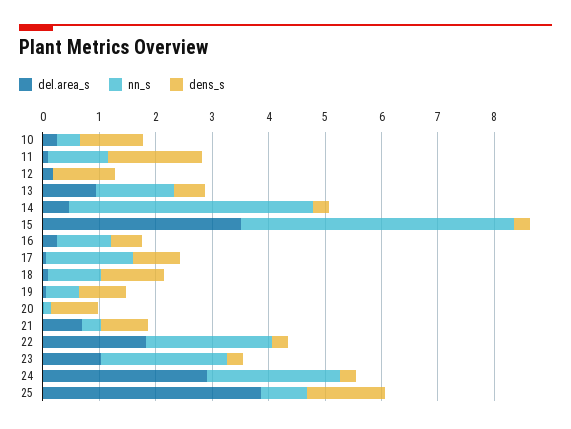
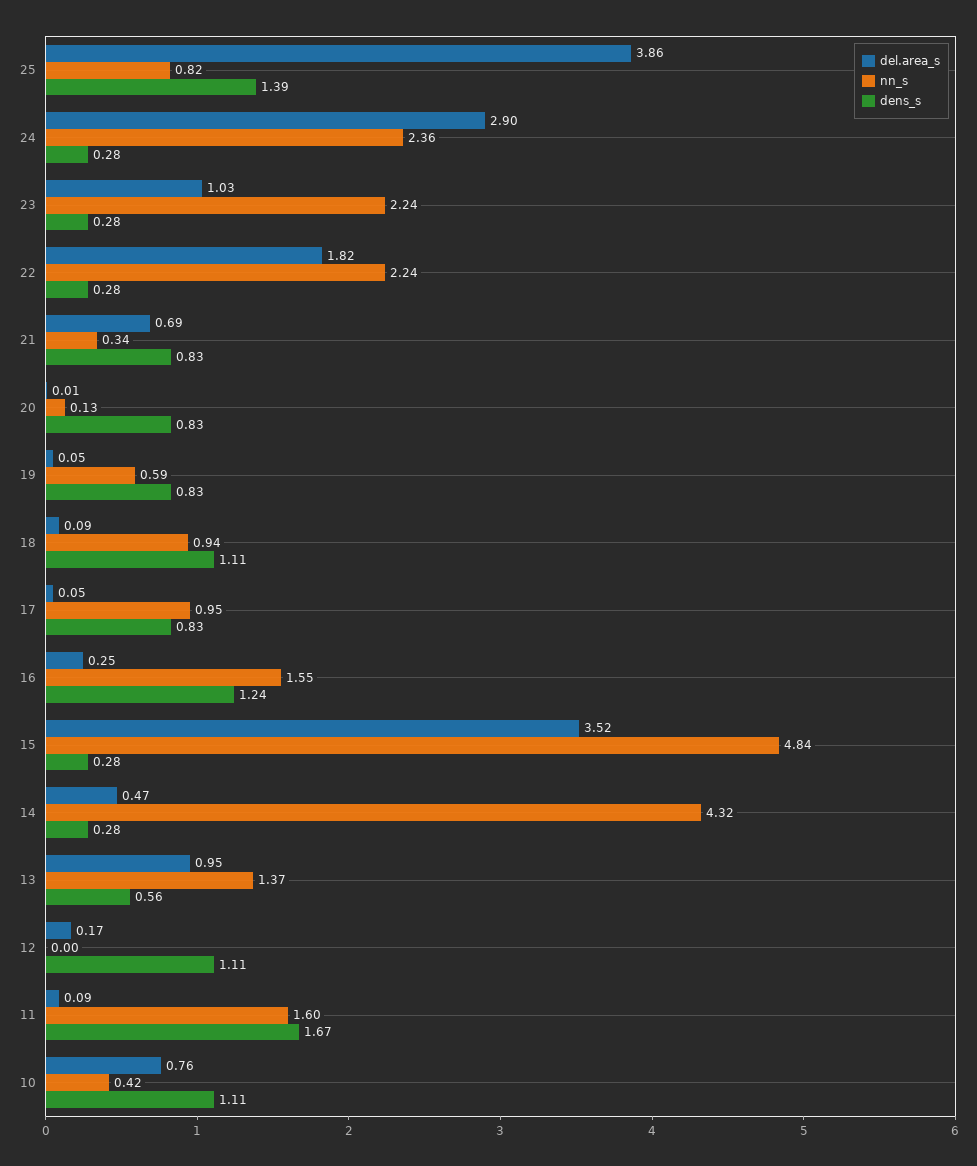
  {
    "del.area_s": {
-     "10": 0.2,
+     "10": 0.76,
      "11": 0.09,
      "12": 0.17,
      "13": 0.95,
      "14": 0.47,
      "15": 3.52,
      "16": 0.25,
      "17": 0.05,
      "18": 0.09,
      "19": 0.05,
      "20": 0.01,
      "21": 0.69,
      "22": 1.82,
      "23": 1.03,
      "24": 2.9,
      "25": 3.86
    },
    "nn_s": {
      "10": 0.42,
-     "11": 1,
+     "11": 1.6,
      "12": 0,
      "13": 1.37,
      "14": 4.32,
      "15": 4.84,
-     "16": 1,
+     "16": 1.55,
-     "17": 1.6,
+     "17": 0.95,
      "18": 0.94,
      "19": 0.59,
      "20": 0.13,
      "21": 0.34,
      "22": 2.24,
      "23": 2.24,
      "24": 2.36,
      "25": 0.82
    },
    "dens_s": {
      "10": 1.11,
      "11": 1.67,
      "12": 1.11,
      "13": 0.56,
      "14": 0.28,
      "15": 0.28,
-     "16": 0.6,
+     "16": 1.24,
      "17": 0.83,
      "18": 1.11,
      "19": 0.83,
      "20": 0.83,
      "21": 0.83,
      "22": 0.28,
      "23": 0.28,
      "24": 0.28,
      "25": 1.39
    }
  }

